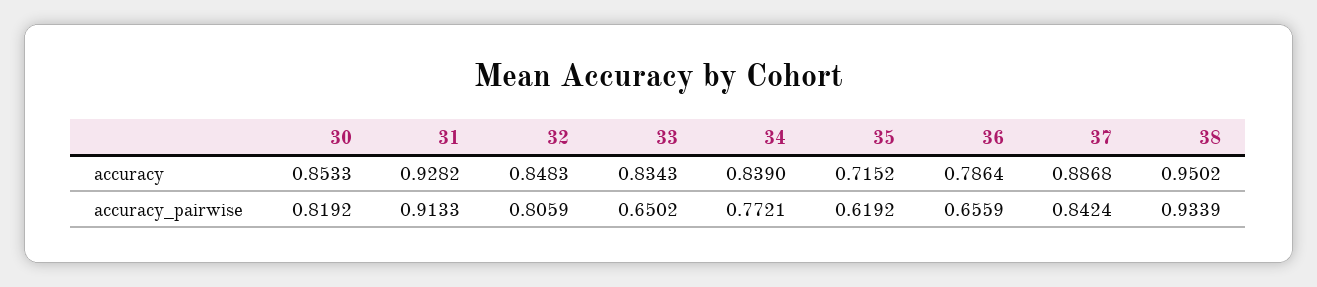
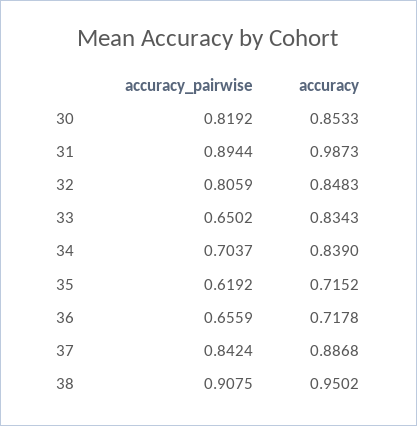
  {
    "30": {
      "accuracy": 0.8533,
      "accuracy_pairwise": 0.8192
    },
    "31": {
-     "accuracy": 0.9282,
+     "accuracy": 0.9873,
-     "accuracy_pairwise": 0.9133
+     "accuracy_pairwise": 0.8944
    },
    "32": {
      "accuracy": 0.8483,
      "accuracy_pairwise": 0.8059
    },
    "33": {
      "accuracy": 0.8343,
      "accuracy_pairwise": 0.6502
    },
    "34": {
      "accuracy": 0.839,
-     "accuracy_pairwise": 0.7721
+     "accuracy_pairwise": 0.7037
    },
    "35": {
      "accuracy": 0.7152,
      "accuracy_pairwise": 0.6192
    },
    "36": {
-     "accuracy": 0.7864,
+     "accuracy": 0.7178,
      "accuracy_pairwise": 0.6559
    },
    "37": {
      "accuracy": 0.8868,
      "accuracy_pairwise": 0.8424
    },
    "38": {
      "accuracy": 0.9502,
-     "accuracy_pairwise": 0.9339
+     "accuracy_pairwise": 0.9075
    }
  }

